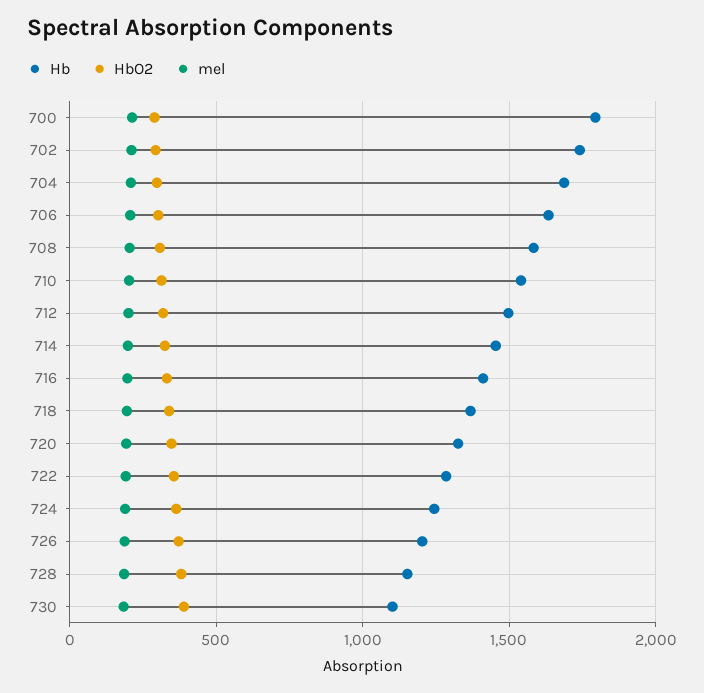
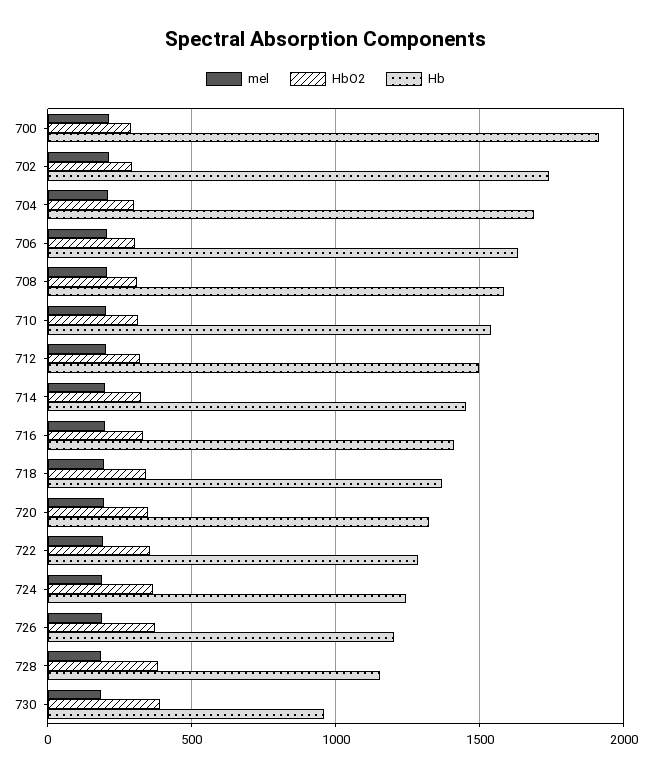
  {
    "Hb": {
-     "700": 1800,
+     "700": 1900,
      "702": 1750,
      "704": 1700,
      "706": 1650,
      "708": 1600,
      "710": 1550,
      "712": 1500,
      "714": 1450,
      "716": 1400,
      "718": 1350,
      "720": 1350,
      "722": 1300,
      "724": 1250,
      "726": 1200,
      "728": 1150,
-     "730": 1100
+     "730": 950
    },
    "HbO2": {
      "700": 300,
      "702": 300,
      "704": 300,
      "706": 300,
      "708": 300,
      "710": 300,
      "712": 300,
      "714": 350,
      "716": 350,
      "718": 350,
      "720": 350,
      "722": 350,
      "724": 350,
      "726": 350,
      "728": 400,
      "730": 400
    },
    "mel": {
      "700": 200,
      "702": 200,
      "704": 200,
      "706": 200,
      "708": 200,
      "710": 200,
      "712": 200,
      "714": 200,
      "716": 200,
      "718": 200,
      "720": 200,
      "722": 200,
      "724": 200,
      "726": 200,
      "728": 200,
      "730": 200
    }
  }

